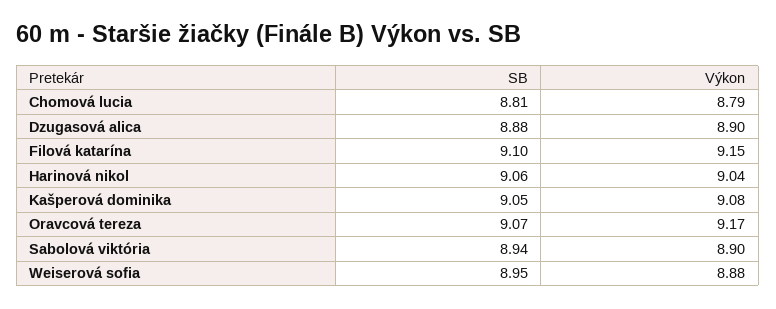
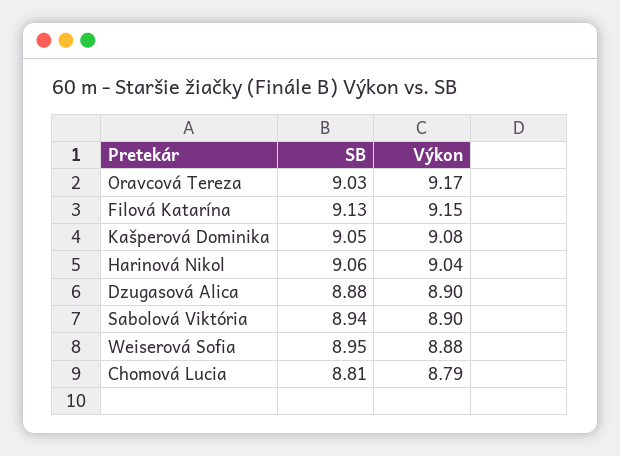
  {
    "SB": {
      "Chomová lucia": 8.81,
      "Dzugasová alica": 8.88,
-     "Filová katarína": 9.1,
+     "Filová katarína": 9.13,
      "Harinová nikol": 9.06,
      "Kašperová dominika": 9.05,
-     "Oravcová tereza": 9.07,
+     "Oravcová tereza": 9.03,
      "Sabolová viktória": 8.94,
      "Weiserová sofia": 8.95
    },
    "Výkon": {
      "Chomová lucia": 8.79,
      "Dzugasová alica": 8.9,
      "Filová katarína": 9.15,
      "Harinová nikol": 9.04,
      "Kašperová dominika": 9.08,
      "Oravcová tereza": 9.17,
      "Sabolová viktória": 8.9,
      "Weiserová sofia": 8.88
    }
  }

